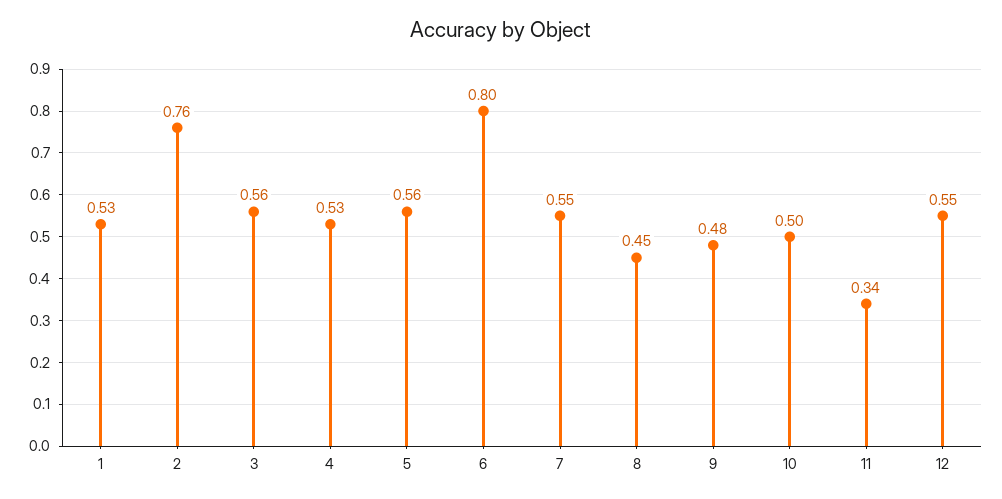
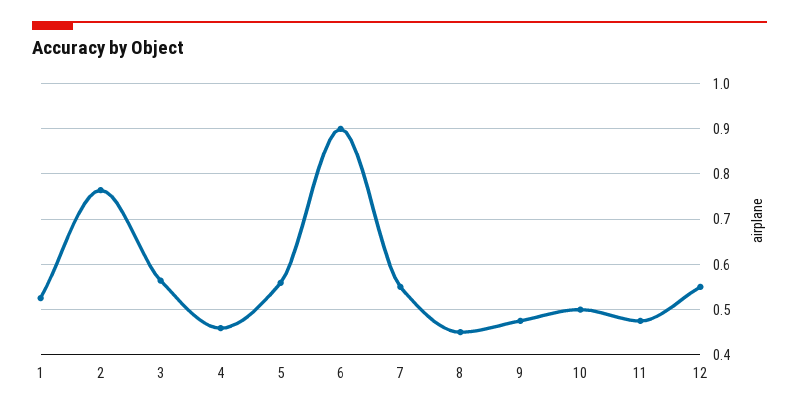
  {
    "1": 0.53,
    "2": 0.76,
    "3": 0.56,
-   "4": 0.53,
+   "4": 0.46,
    "5": 0.56,
-   "6": 0.8,
+   "6": 0.9,
    "7": 0.55,
    "8": 0.45,
    "9": 0.48,
    "10": 0.5,
-   "11": 0.34,
+   "11": 0.48,
    "12": 0.55
  }

